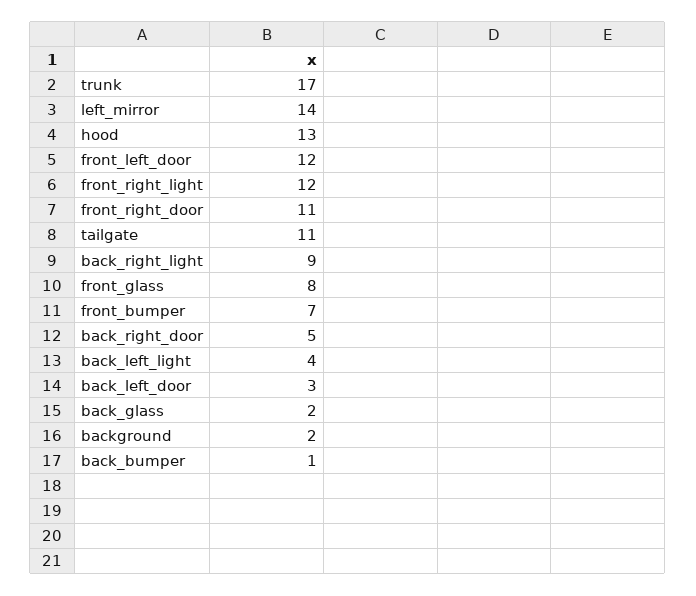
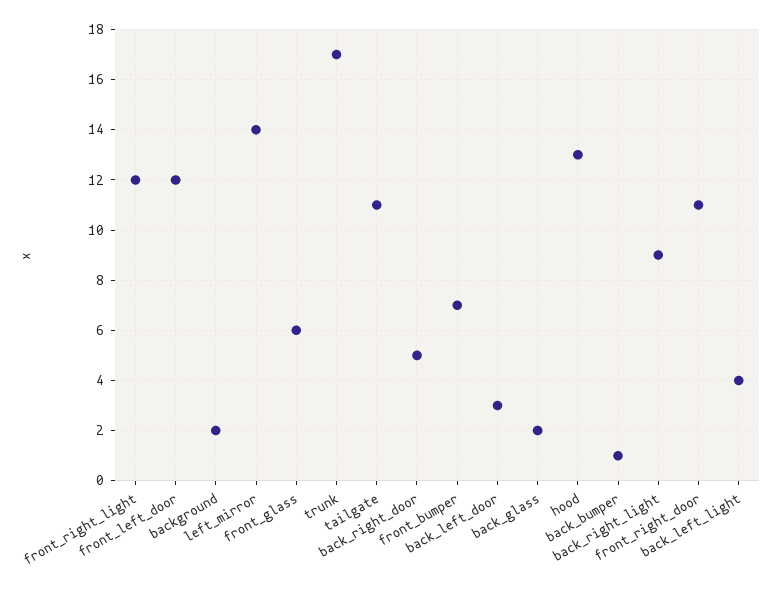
  {
    "trunk": 17,
    "left_mirror": 14,
    "hood": 13,
    "front_left_door": 12,
    "front_right_light": 12,
    "front_right_door": 11,
    "tailgate": 11,
    "back_right_light": 9,
-   "front_glass": 8,
+   "front_glass": 6,
    "front_bumper": 7,
    "back_right_door": 5,
    "back_left_light": 4,
    "back_left_door": 3,
    "back_glass": 2,
    "background": 2,
    "back_bumper": 1
  }

